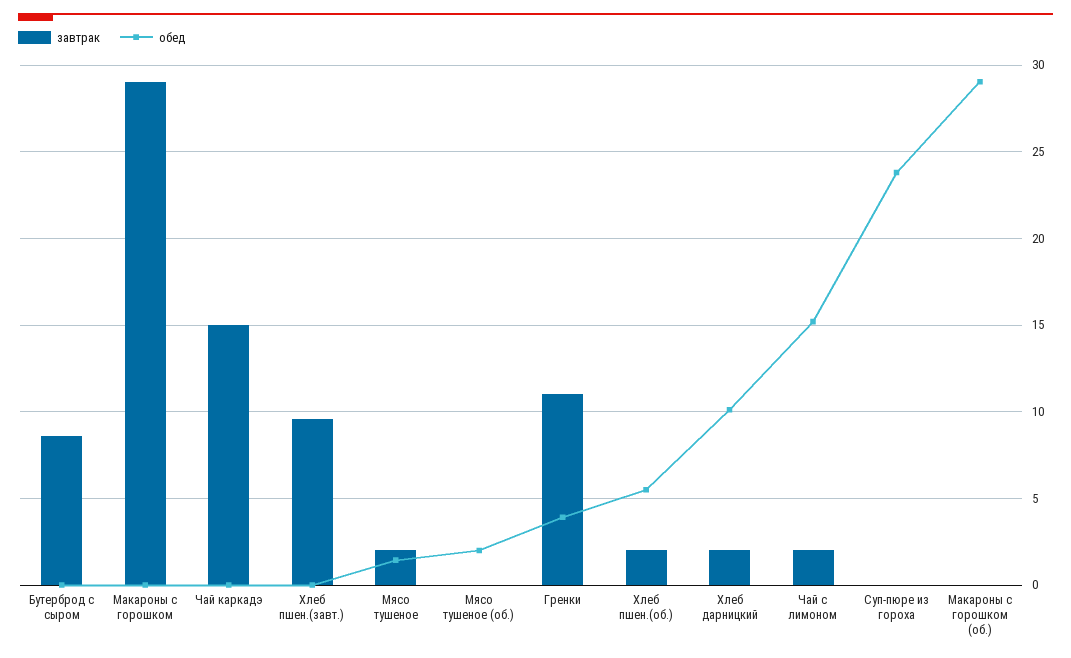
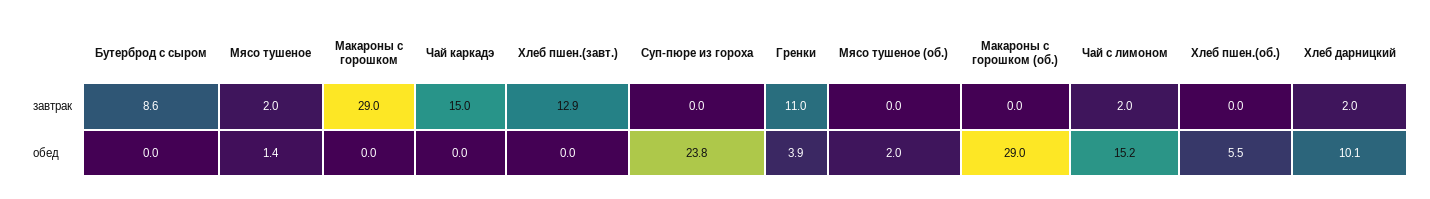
  {
    "завтрак": {
      "Бутерброд с сыром": 8.6,
      "Макароны с горошком": 29,
      "Чай каркадэ": 15,
-     "Хлеб пшен.(завт.)": 9.5,
+     "Хлеб пшен.(завт.)": 12.9,
      "Мясо тушеное": 2,
      "Мясо тушеное (об.)": 0,
      "Гренки": 11,
-     "Хлеб пшен.(об.)": 2,
+     "Хлеб пшен.(об.)": 0,
      "Хлеб дарницкий": 2,
      "Чай с лимоном": 2,
      "Суп-пюре из гороха": 0,
      "Макароны с горошком (об.)": 0
    },
    "обед": {
      "Бутерброд с сыром": 0,
      "Макароны с горошком": 0,
      "Чай каркадэ": 0,
      "Хлеб пшен.(завт.)": 0,
      "Мясо тушеное": 1.4,
      "Мясо тушеное (об.)": 2,
      "Гренки": 3.9,
      "Хлеб пшен.(об.)": 5.5,
      "Хлеб дарницкий": 10.1,
      "Чай с лимоном": 15.2,
      "Суп-пюре из гороха": 23.8,
      "Макароны с горошком (об.)": 29
    }
  }

